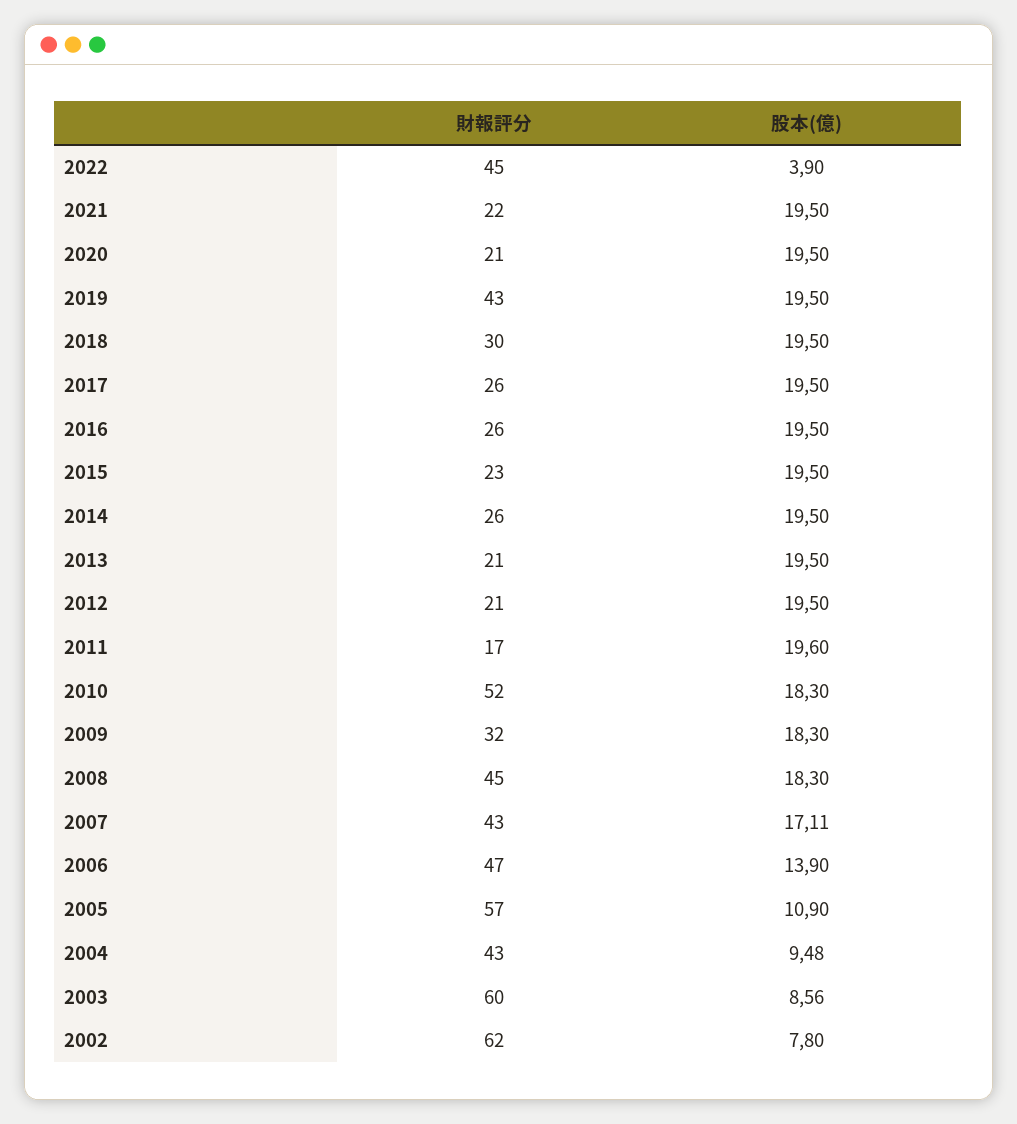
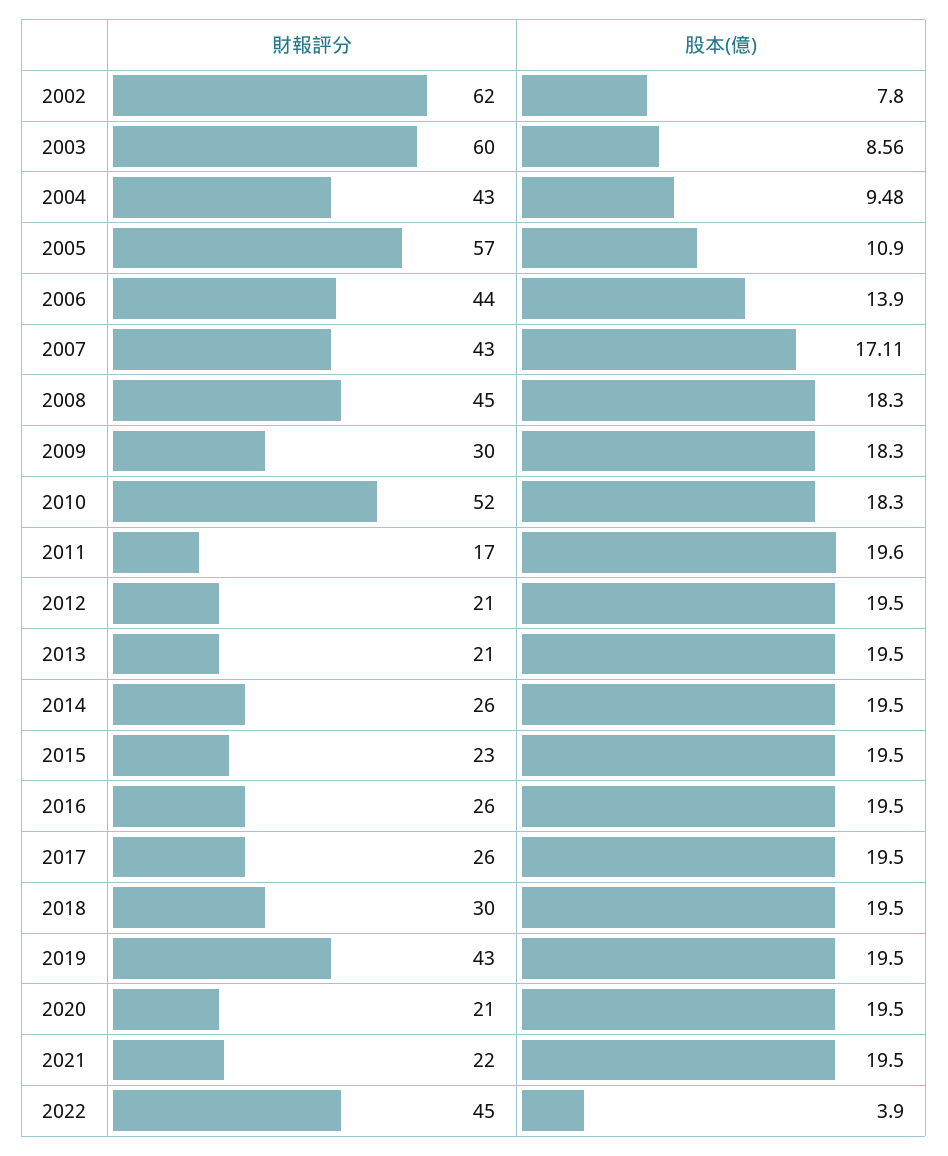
  {
    "財報評分": {
      "2022": 45,
      "2021": 22,
      "2020": 21,
      "2019": 43,
      "2018": 30,
      "2017": 26,
      "2016": 26,
      "2015": 23,
      "2014": 26,
      "2013": 21,
      "2012": 21,
      "2011": 17,
      "2010": 52,
-     "2009": 32,
+     "2009": 30,
      "2008": 45,
      "2007": 43,
-     "2006": 47,
+     "2006": 44,
      "2005": 57,
      "2004": 43,
      "2003": 60,
      "2002": 62
    },
    "股本(億)": {
      "2022": 3.9,
      "2021": 19.5,
      "2020": 19.5,
      "2019": 19.5,
      "2018": 19.5,
      "2017": 19.5,
      "2016": 19.5,
      "2015": 19.5,
      "2014": 19.5,
      "2013": 19.5,
      "2012": 19.5,
      "2011": 19.6,
      "2010": 18.3,
      "2009": 18.3,
      "2008": 18.3,
      "2007": 17.11,
      "2006": 13.9,
      "2005": 10.9,
      "2004": 9.48,
      "2003": 8.56,
      "2002": 7.8
    }
  }

